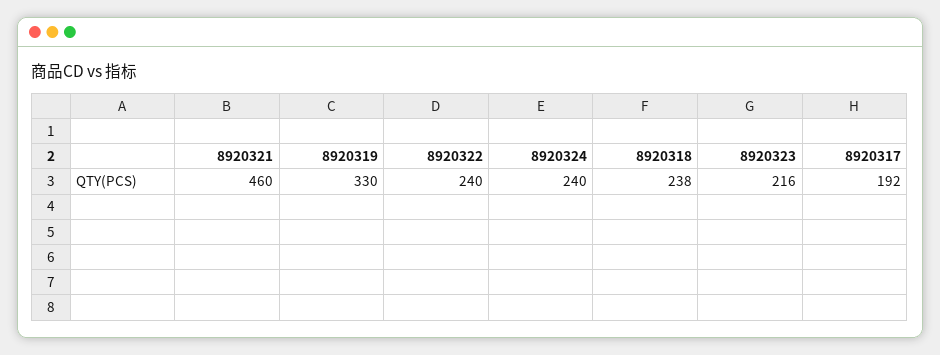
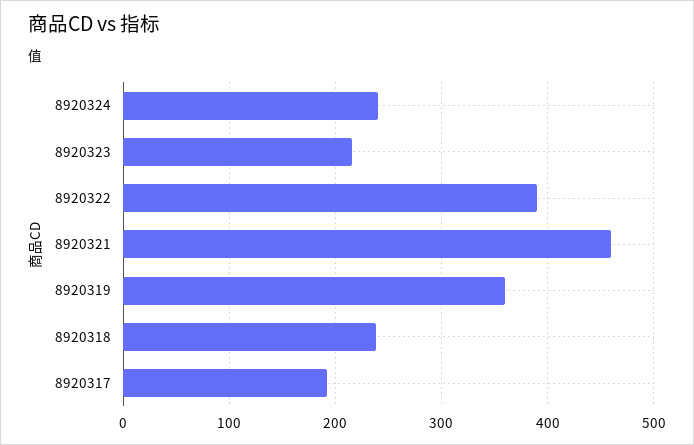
  {
    "8920321": 460,
-   "8920319": 330,
+   "8920319": 360,
-   "8920322": 240,
+   "8920322": 390,
    "8920324": 240,
    "8920318": 238,
    "8920323": 216,
    "8920317": 192
  }

